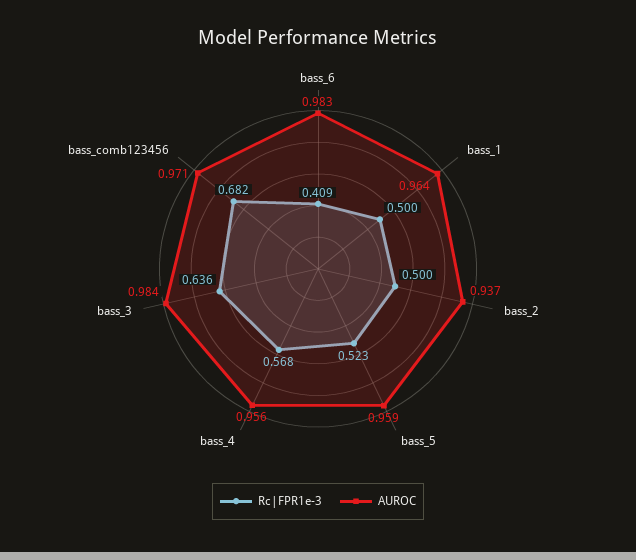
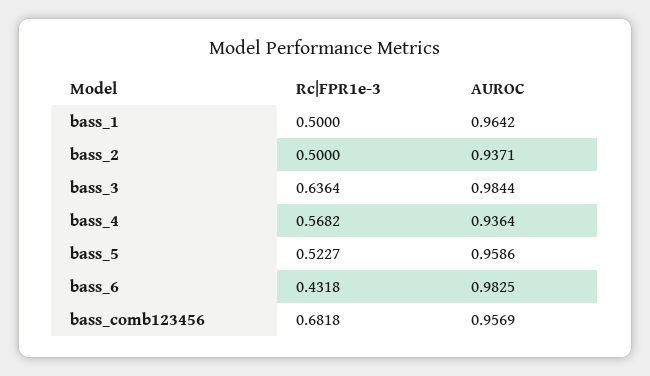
  {
    "Rc|FPR1e-3": {
-     "bass_6": 0.409,
+     "bass_6": 0.4318,
      "bass_1": 0.5,
      "bass_2": 0.5,
      "bass_5": 0.5227,
      "bass_4": 0.5682,
      "bass_3": 0.6364,
      "bass_comb123456": 0.6818
    },
    "AUROC": {
      "bass_6": 0.9825,
      "bass_1": 0.9642,
      "bass_2": 0.9371,
      "bass_5": 0.9586,
-     "bass_4": 0.956,
+     "bass_4": 0.9364,
      "bass_3": 0.9844,
-     "bass_comb123456": 0.971
+     "bass_comb123456": 0.9569
    }
  }

